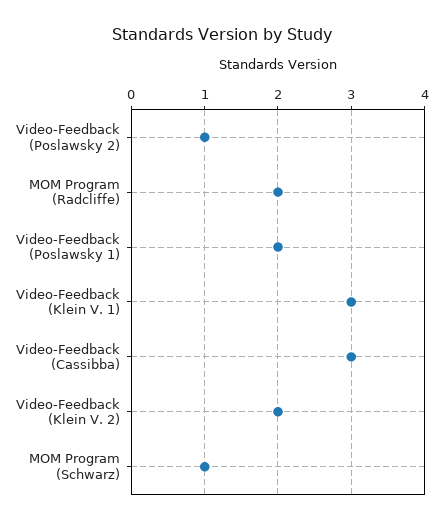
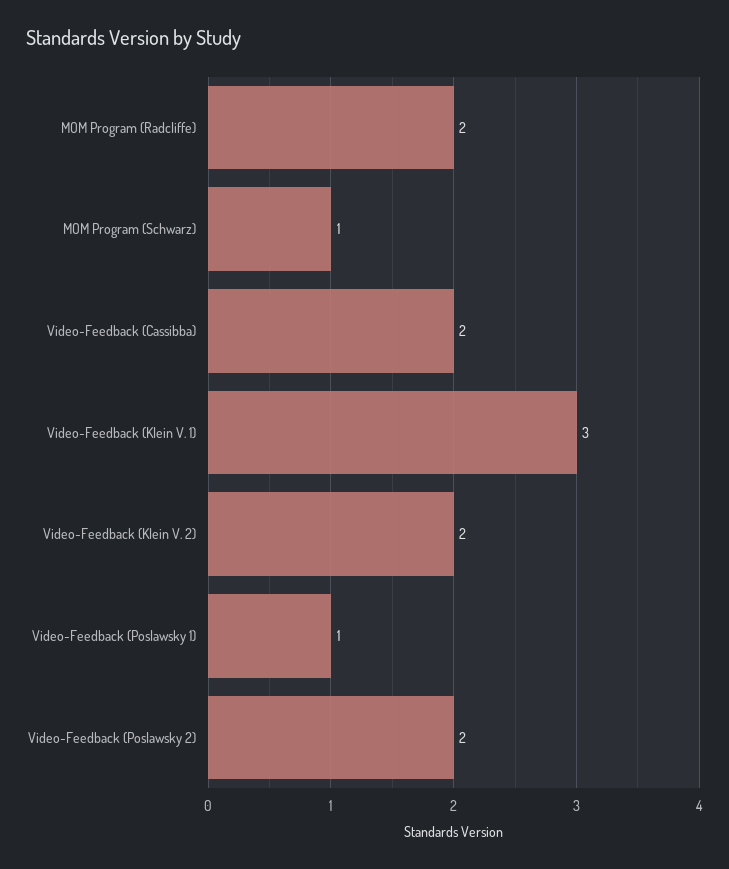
  {
-   "Video-Feedback (Poslawsky 2)": 1,
+   "Video-Feedback (Poslawsky 2)": 2,
    "MOM Program (Radcliffe)": 2,
-   "Video-Feedback (Poslawsky 1)": 2,
+   "Video-Feedback (Poslawsky 1)": 1,
    "Video-Feedback (Klein V. 1)": 3,
-   "Video-Feedback (Cassibba)": 3,
+   "Video-Feedback (Cassibba)": 2,
    "Video-Feedback (Klein V. 2)": 2,
    "MOM Program (Schwarz)": 1
  }

